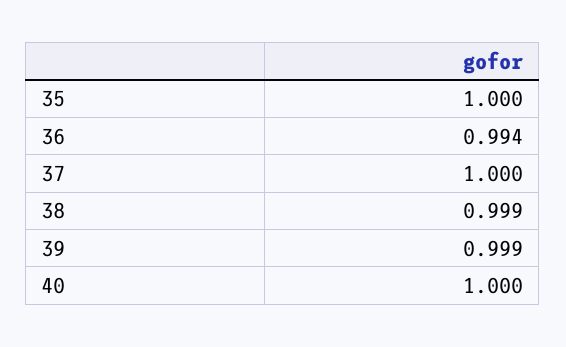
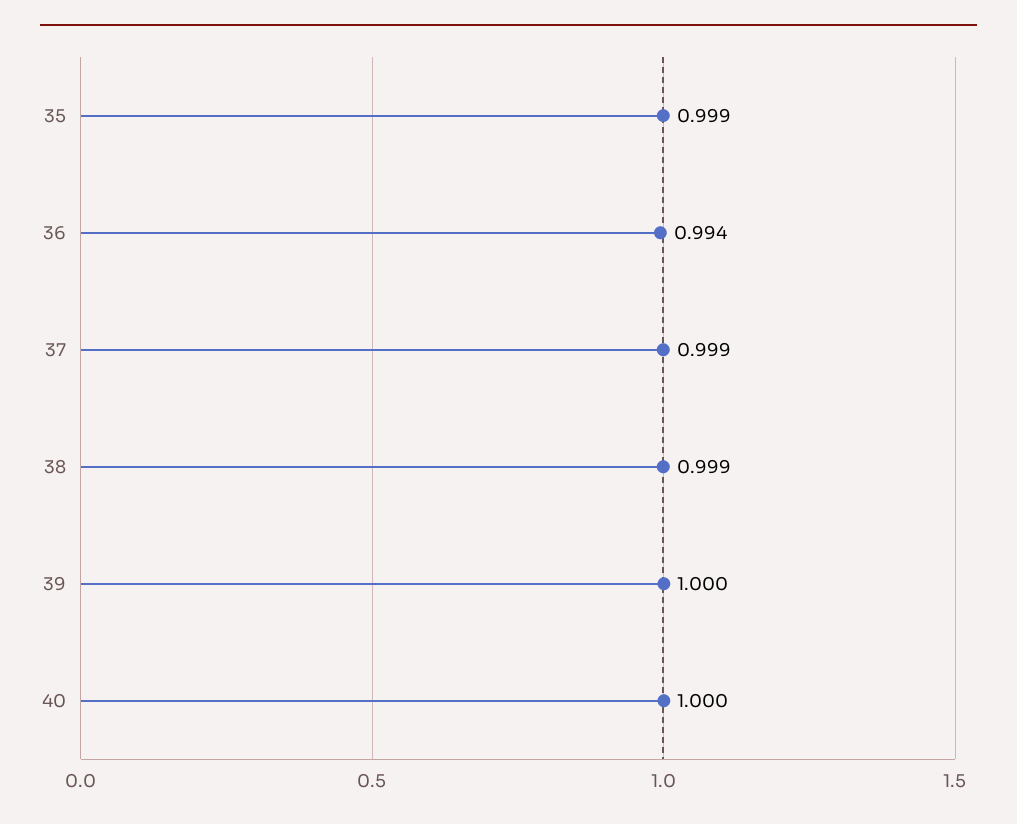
  {
-   "35": 1,
+   "35": 0.999,
    "36": 0.994,
-   "37": 1,
+   "37": 0.999,
    "38": 0.999,
-   "39": 0.999,
+   "39": 1,
    "40": 1
  }

